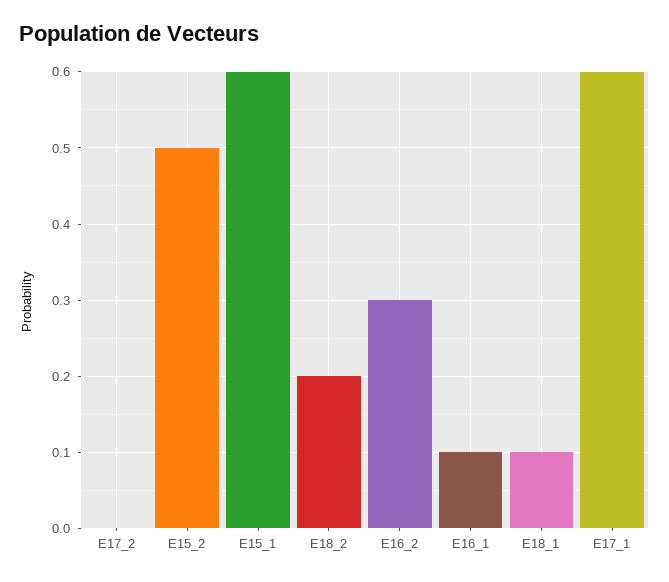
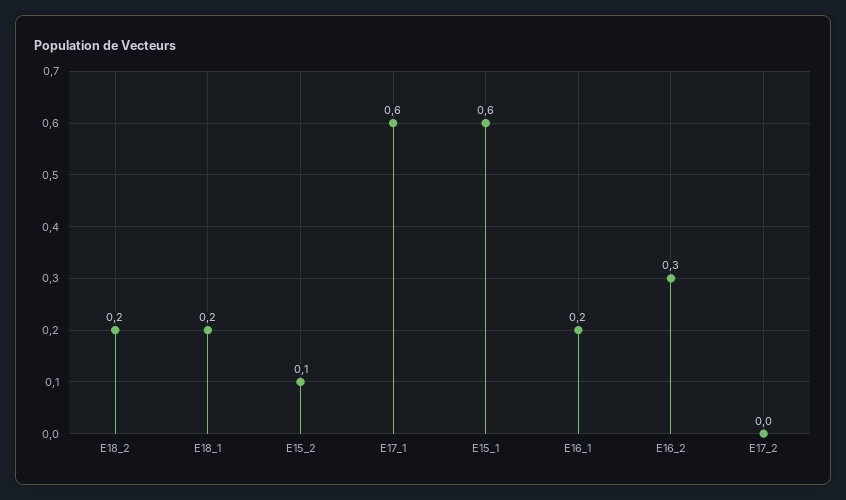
  {
    "E17_2": 0,
-   "E15_2": 0.5,
+   "E15_2": 0.1,
    "E15_1": 0.6,
    "E18_2": 0.2,
    "E16_2": 0.3,
-   "E16_1": 0.1,
+   "E16_1": 0.2,
-   "E18_1": 0.1,
+   "E18_1": 0.2,
    "E17_1": 0.6
  }

